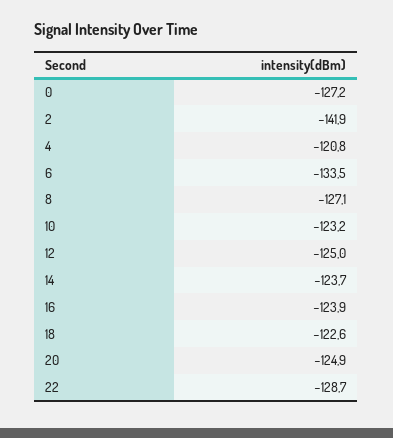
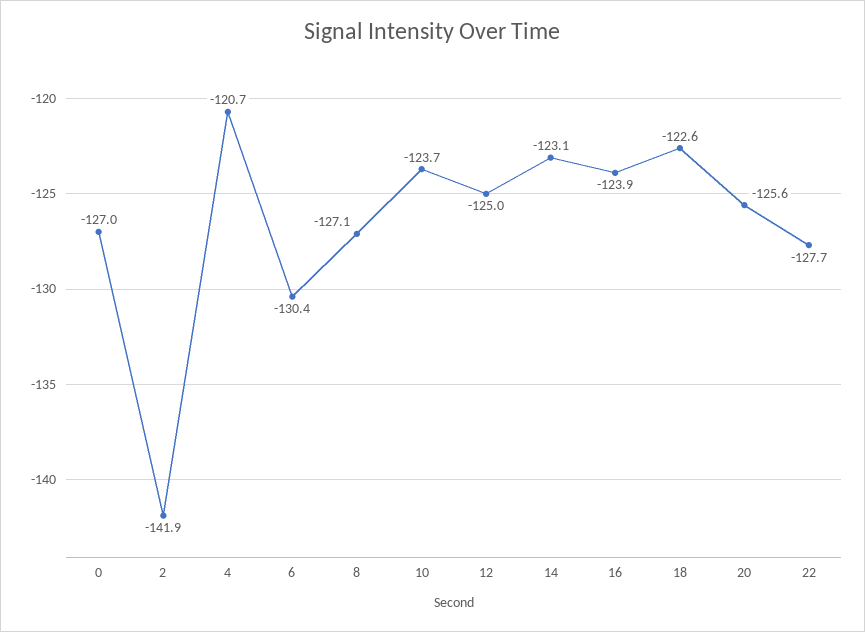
  {
-   "0": -127.2,
+   "0": -127,
    "2": -141.9,
-   "4": -120.8,
+   "4": -120.7,
-   "6": -133.5,
+   "6": -130.4,
    "8": -127.1,
-   "10": -123.2,
+   "10": -123.7,
    "12": -125,
-   "14": -123.7,
+   "14": -123.1,
    "16": -123.9,
    "18": -122.6,
-   "20": -124.9,
+   "20": -125.6,
-   "22": -128.7
+   "22": -127.7
  }

